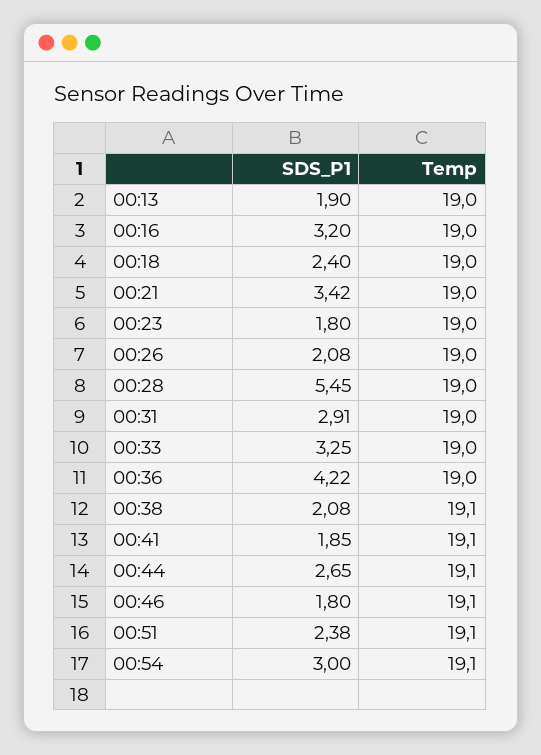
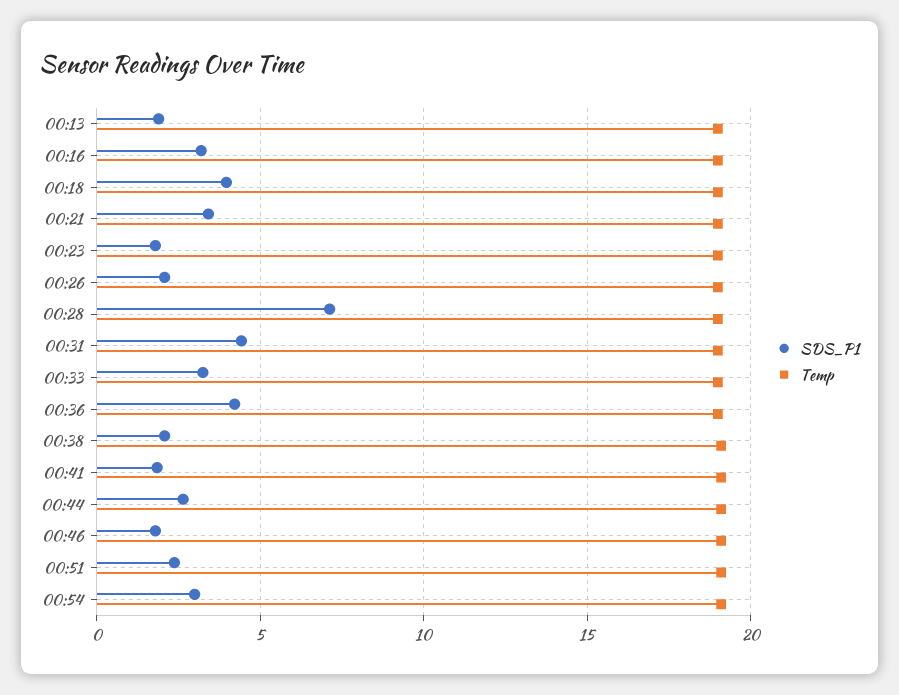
  {
    "SDS_P1": {
      "00:13": 1.9,
      "00:16": 3.2,
-     "00:18": 2.4,
+     "00:18": 4,
      "00:21": 3.42,
      "00:23": 1.8,
      "00:26": 2.08,
-     "00:28": 5.45,
+     "00:28": 7,
-     "00:31": 2.91,
+     "00:31": 4.5,
      "00:33": 3.25,
      "00:36": 4.22,
      "00:38": 2.08,
      "00:41": 1.85,
      "00:44": 2.65,
      "00:46": 1.8,
      "00:51": 2.38,
      "00:54": 3
    },
    "Temp": {
      "00:13": 19,
      "00:16": 19,
      "00:18": 19,
      "00:21": 19,
      "00:23": 19,
      "00:26": 19,
      "00:28": 19,
      "00:31": 19,
      "00:33": 19,
      "00:36": 19,
      "00:38": 19.1,
      "00:41": 19.1,
      "00:44": 19.1,
      "00:46": 19.1,
      "00:51": 19.1,
      "00:54": 19.1
    }
  }

